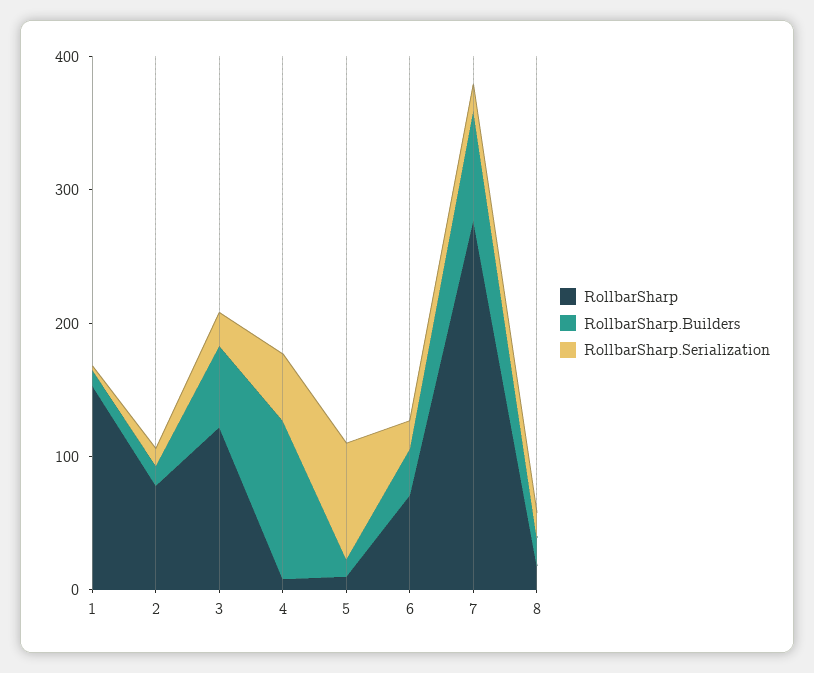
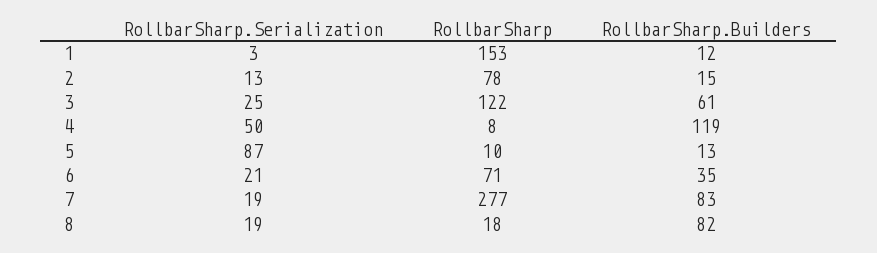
  {
    "RollbarSharp": {
      "1": 153,
      "2": 78,
      "3": 122,
      "4": 8,
      "5": 10,
      "6": 71,
      "7": 277,
      "8": 18
    },
    "RollbarSharp.Builders": {
      "1": 12,
      "2": 15,
      "3": 61,
      "4": 119,
      "5": 13,
      "6": 35,
      "7": 83,
-     "8": 20
+     "8": 82
    },
    "RollbarSharp.Serialization": {
      "1": 3,
      "2": 13,
      "3": 25,
      "4": 50,
      "5": 87,
      "6": 21,
      "7": 19,
      "8": 19
    }
  }

